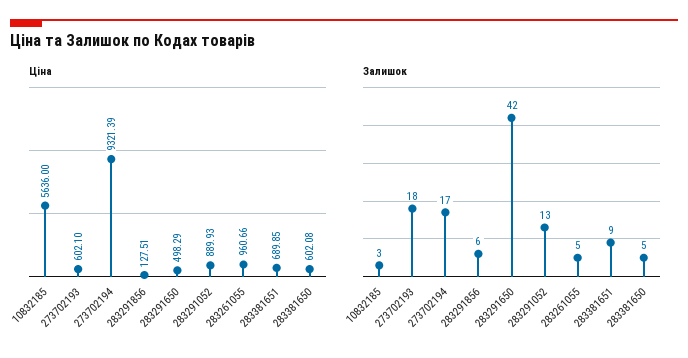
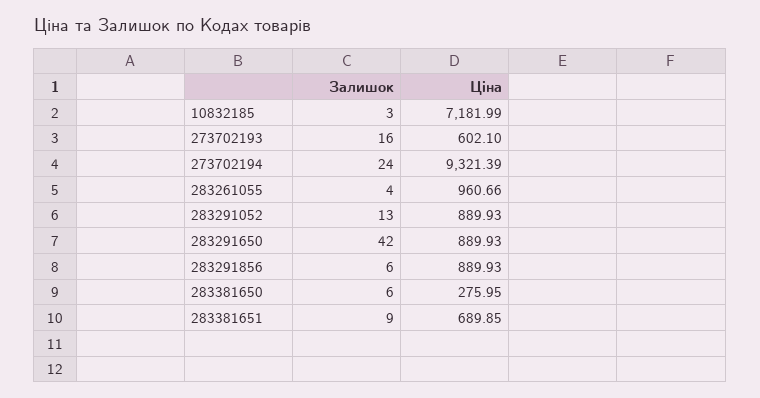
  {
    "Ціна": {
-     "10832185": 5636,
+     "10832185": 7181.99,
      "273702193": 602.1,
      "273702194": 9321.39,
-     "283291856": 127.51,
+     "283291856": 889.93,
-     "283291650": 498.29,
+     "283291650": 889.93,
      "283291052": 889.93,
      "283261055": 960.66,
      "283381651": 689.85,
-     "283381650": 602.08
+     "283381650": 275.95
    },
    "Залишок": {
      "10832185": 3,
-     "273702193": 18,
+     "273702193": 16,
-     "273702194": 17,
+     "273702194": 24,
      "283291856": 6,
      "283291650": 42,
      "283291052": 13,
-     "283261055": 5,
+     "283261055": 4,
      "283381651": 9,
-     "283381650": 5
+     "283381650": 6
    }
  }

